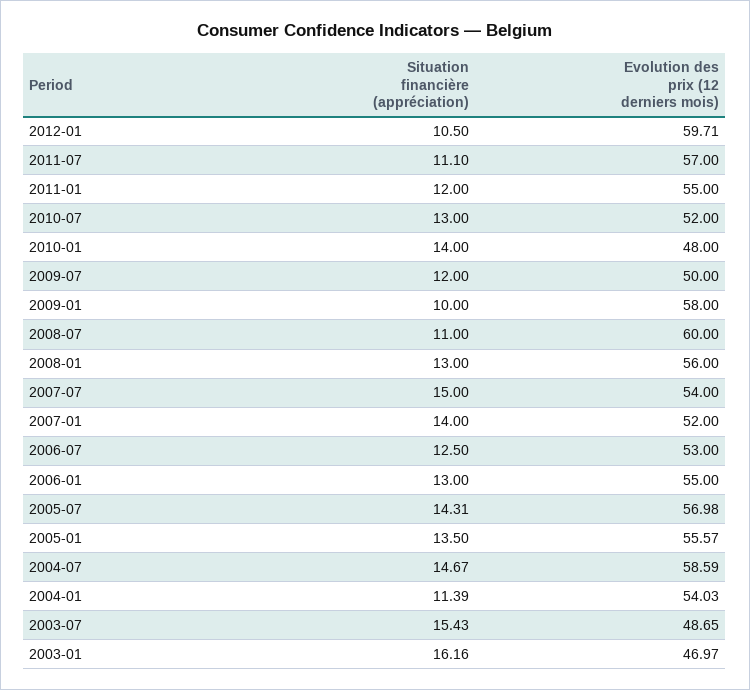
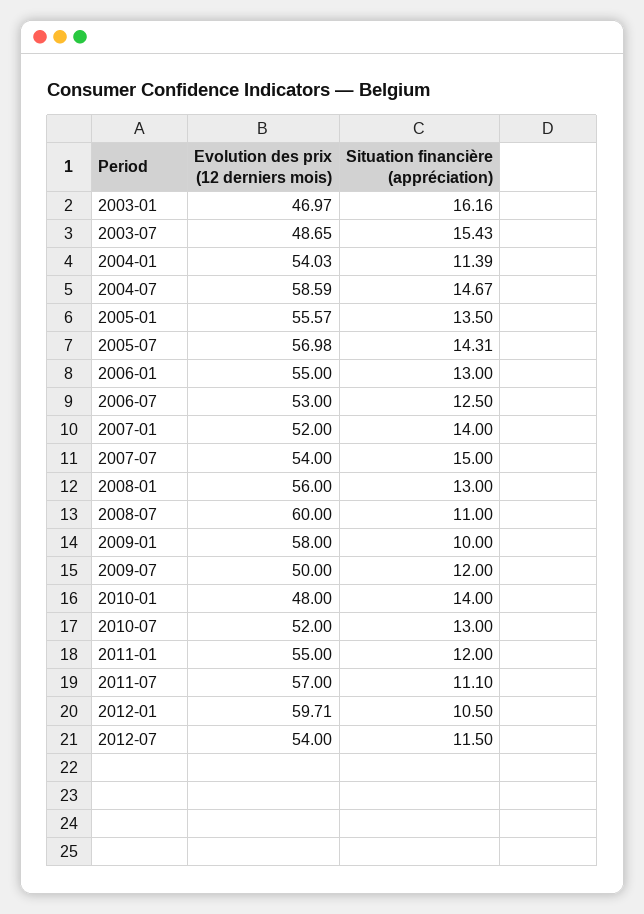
  {
    "Situation financière (appréciation)": {
      "2012-01": 10.5,
      "2011-07": 11.1,
      "2011-01": 12,
      "2010-07": 13,
      "2010-01": 14,
      "2009-07": 12,
      "2009-01": 10,
      "2008-07": 11,
      "2008-01": 13,
      "2007-07": 15,
      "2007-01": 14,
      "2006-07": 12.5,
      "2006-01": 13,
      "2005-07": 14.31,
      "2005-01": 13.5,
      "2004-07": 14.67,
      "2004-01": 11.39,
      "2003-07": 15.43,
-     "2003-01": 16.16
+     "2003-01": 16.16,
+     "2012-07": 11.5
    },
    "Evolution des prix (12 derniers mois)": {
      "2012-01": 59.71,
      "2011-07": 57,
      "2011-01": 55,
      "2010-07": 52,
      "2010-01": 48,
      "2009-07": 50,
      "2009-01": 58,
      "2008-07": 60,
      "2008-01": 56,
      "2007-07": 54,
      "2007-01": 52,
      "2006-07": 53,
      "2006-01": 55,
      "2005-07": 56.98,
      "2005-01": 55.57,
      "2004-07": 58.59,
      "2004-01": 54.03,
      "2003-07": 48.65,
-     "2003-01": 46.97
+     "2003-01": 46.97,
+     "2012-07": 54
    }
  }

